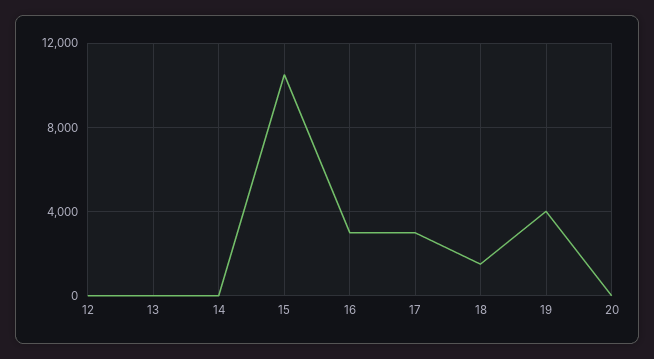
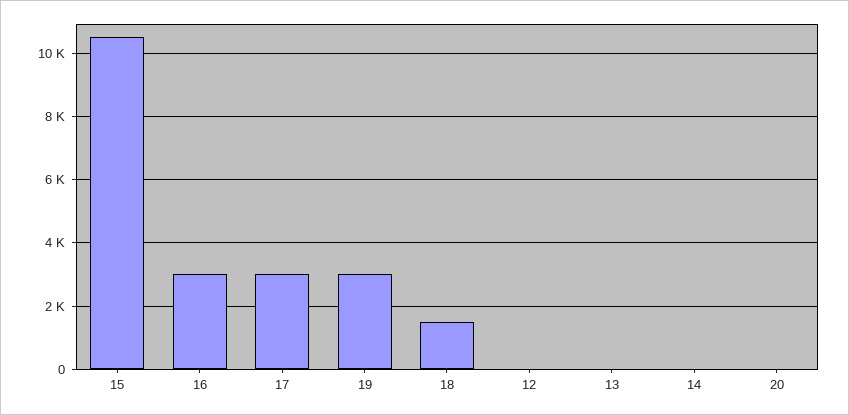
  {
    "12": 0,
    "13": 0,
    "14": 0,
    "15": 10600,
    "16": 3000,
    "17": 3000,
    "18": 1600,
-   "19": 4000,
+   "19": 3000,
    "20": 0
  }

